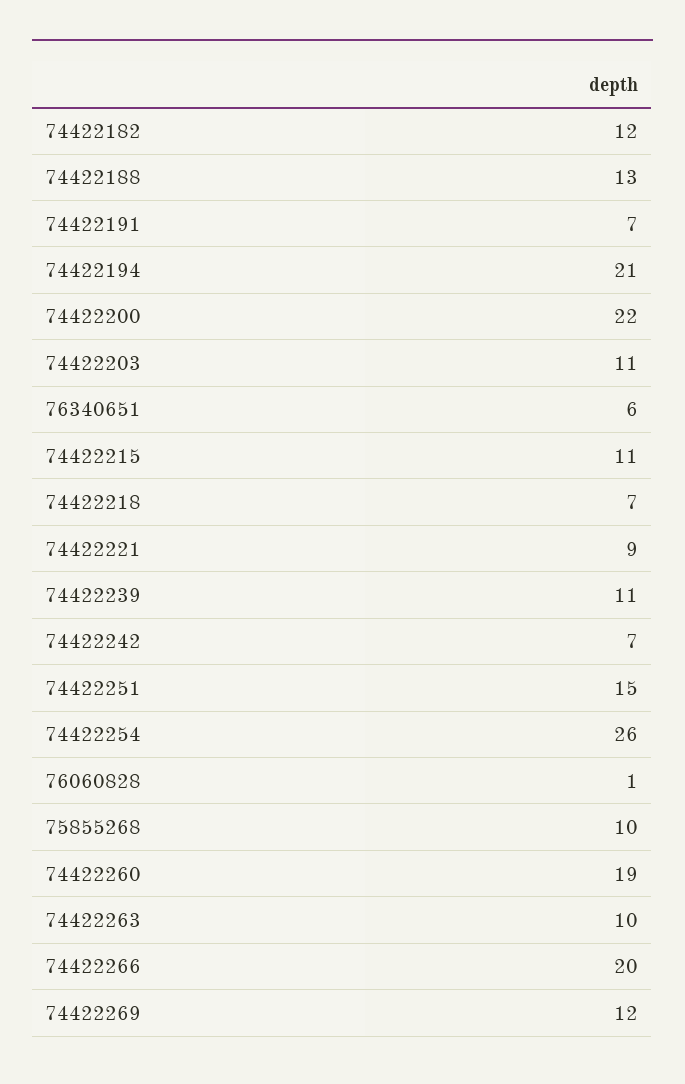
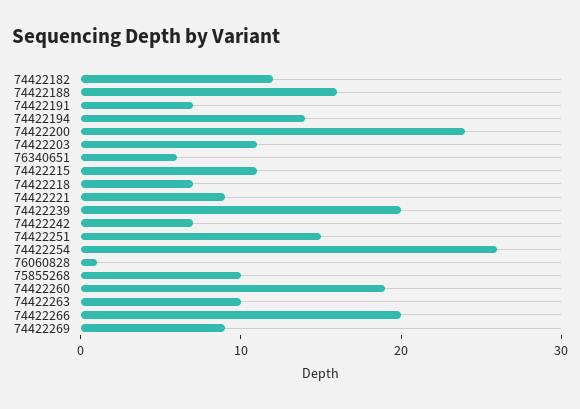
  {
    "74422182": 12,
-   "74422188": 13,
+   "74422188": 16,
    "74422191": 7,
-   "74422194": 21,
+   "74422194": 14,
-   "74422200": 22,
+   "74422200": 24,
    "74422203": 11,
    "76340651": 6,
    "74422215": 11,
    "74422218": 7,
    "74422221": 9,
-   "74422239": 11,
+   "74422239": 20,
    "74422242": 7,
    "74422251": 15,
    "74422254": 26,
    "76060828": 1,
    "75855268": 10,
    "74422260": 19,
    "74422263": 10,
    "74422266": 20,
-   "74422269": 12
+   "74422269": 9
  }

